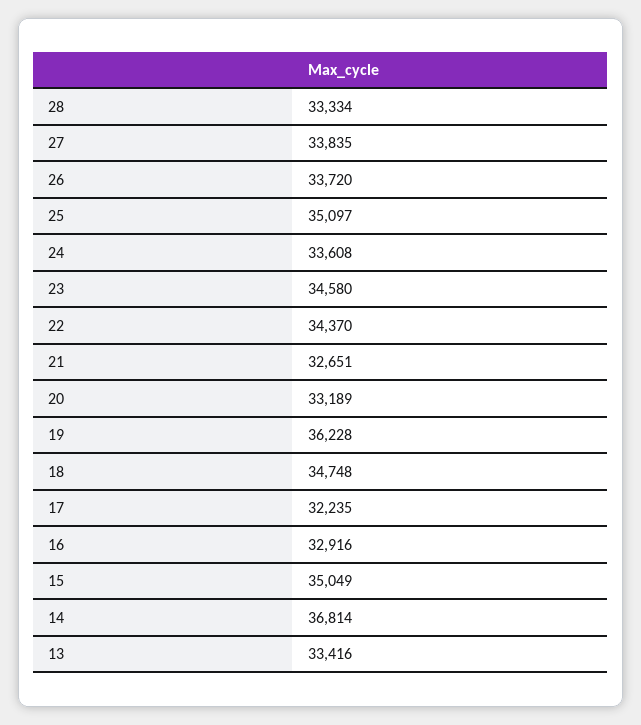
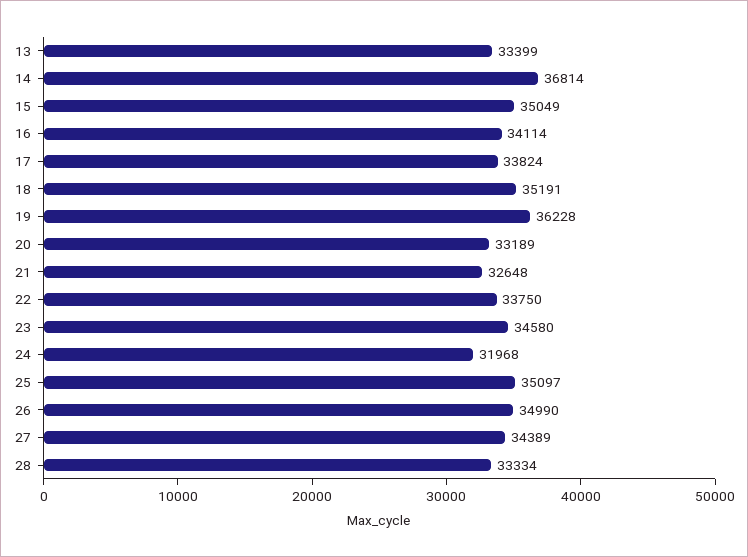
  {
    "28": 33334,
-   "27": 33835,
+   "27": 34389,
-   "26": 33720,
+   "26": 34990,
    "25": 35097,
-   "24": 33608,
+   "24": 31968,
    "23": 34580,
-   "22": 34370,
+   "22": 33750,
-   "21": 32651,
+   "21": 32648,
    "20": 33189,
    "19": 36228,
-   "18": 34748,
+   "18": 35191,
-   "17": 32235,
+   "17": 33824,
-   "16": 32916,
+   "16": 34114,
    "15": 35049,
    "14": 36814,
-   "13": 33416
+   "13": 33399
  }

